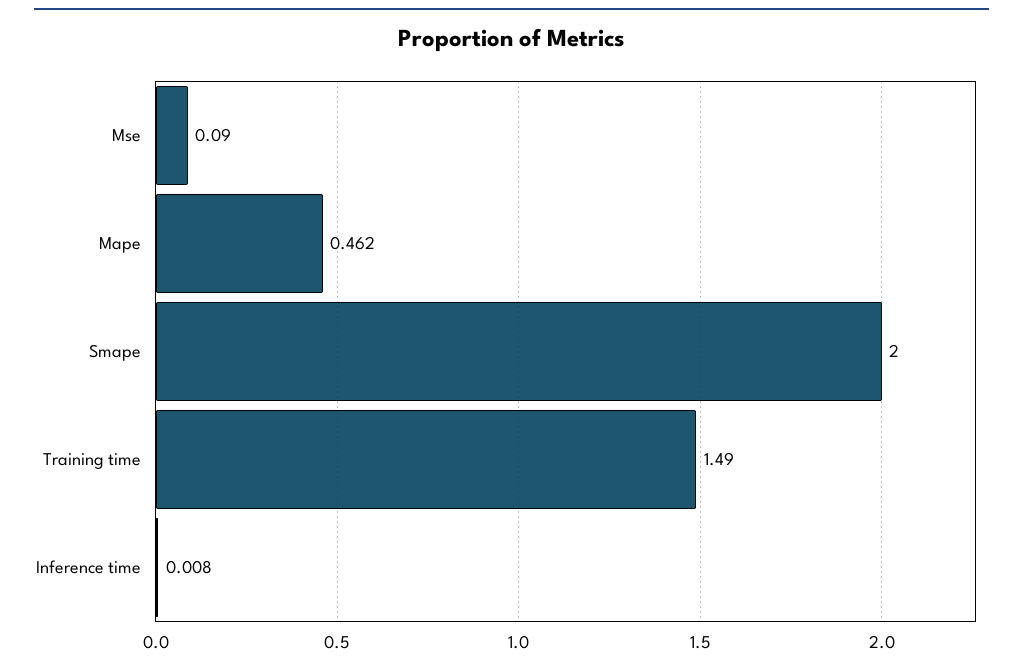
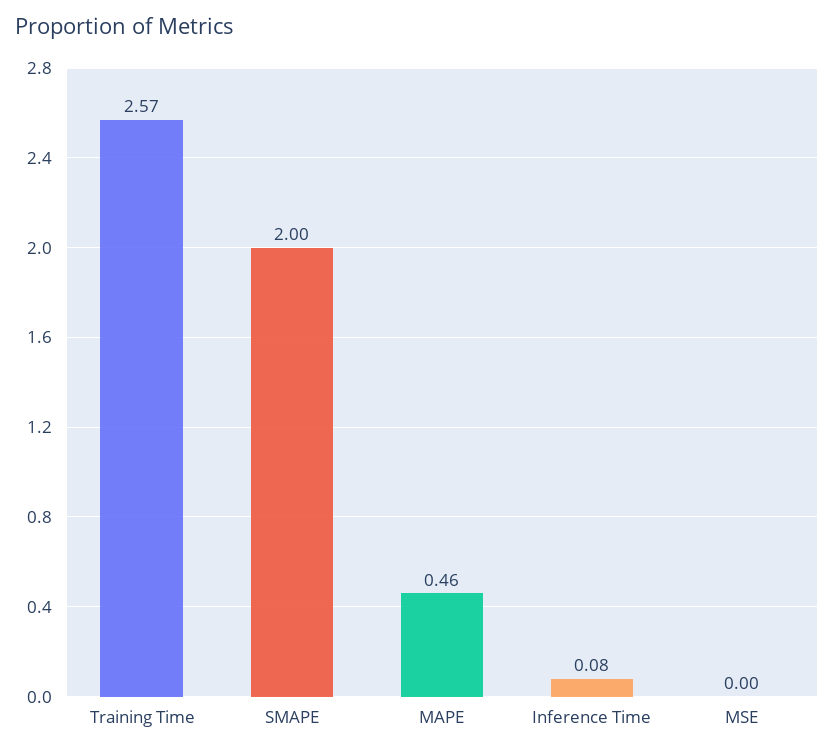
  {
-   "Mse": 0.09,
+   "Mse": 0,
    "Mape": 0.462,
    "Smape": 2,
-   "Training time": 1.49,
+   "Training time": 2.57,
-   "Inference time": 0.008
+   "Inference time": 0.08
  }

